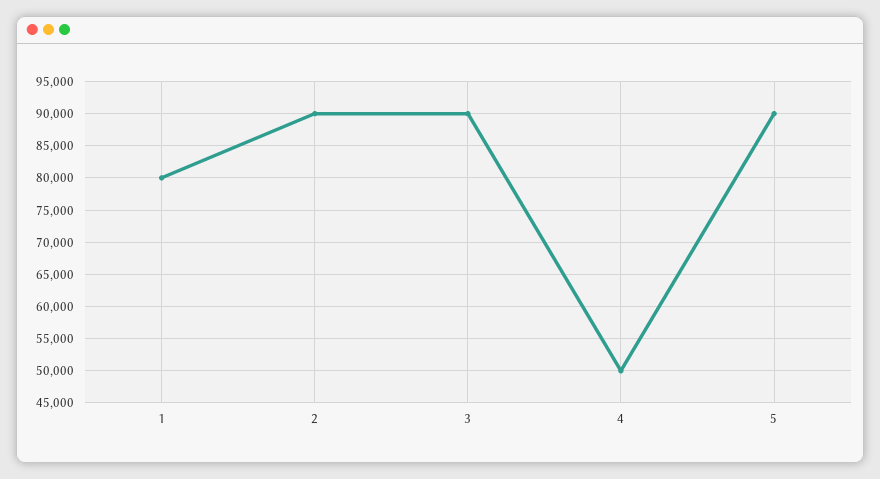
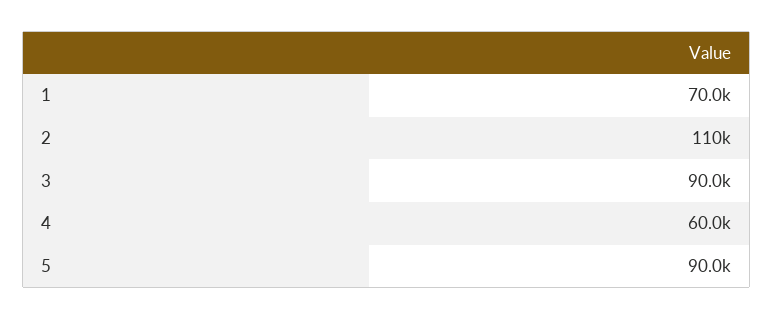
  {
-   "1": 80000,
+   "1": 70000,
-   "2": 90000,
+   "2": 110000,
    "3": 90000,
-   "4": 50000,
+   "4": 60000,
    "5": 90000
  }

